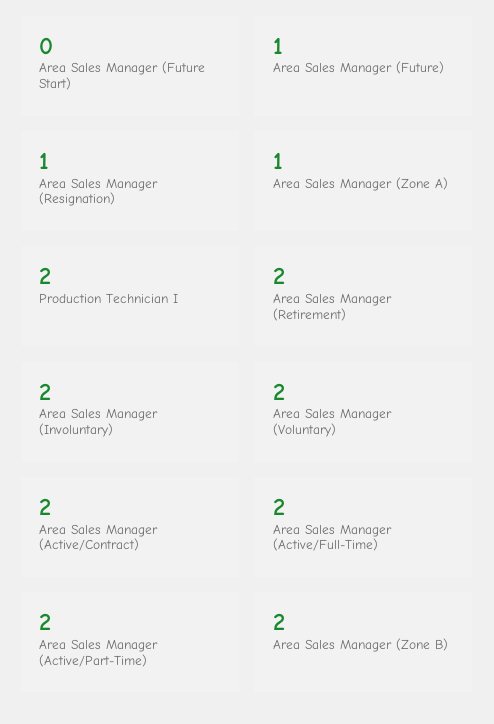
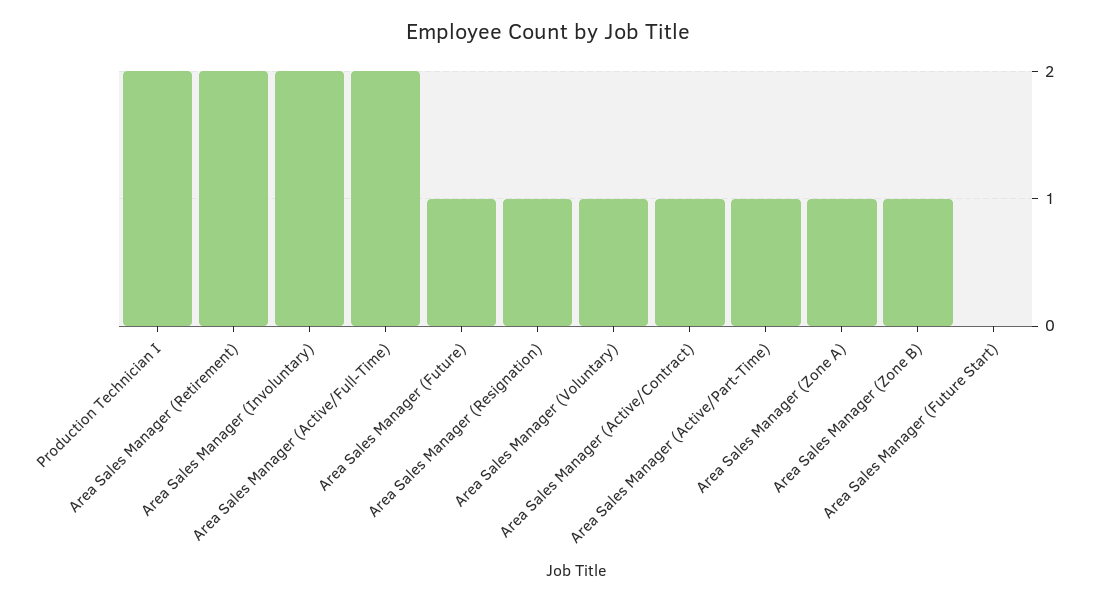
  {
    "Area Sales Manager (Future Start)": 0,
    "Area Sales Manager (Future)": 1,
    "Area Sales Manager (Resignation)": 1,
    "Area Sales Manager (Zone A)": 1,
    "Production Technician I": 2,
    "Area Sales Manager (Retirement)": 2,
    "Area Sales Manager (Involuntary)": 2,
-   "Area Sales Manager (Voluntary)": 2,
+   "Area Sales Manager (Voluntary)": 1,
-   "Area Sales Manager (Active/Contract)": 2,
+   "Area Sales Manager (Active/Contract)": 1,
    "Area Sales Manager (Active/Full-Time)": 2,
-   "Area Sales Manager (Active/Part-Time)": 2,
+   "Area Sales Manager (Active/Part-Time)": 1,
-   "Area Sales Manager (Zone B)": 2
+   "Area Sales Manager (Zone B)": 1
  }

